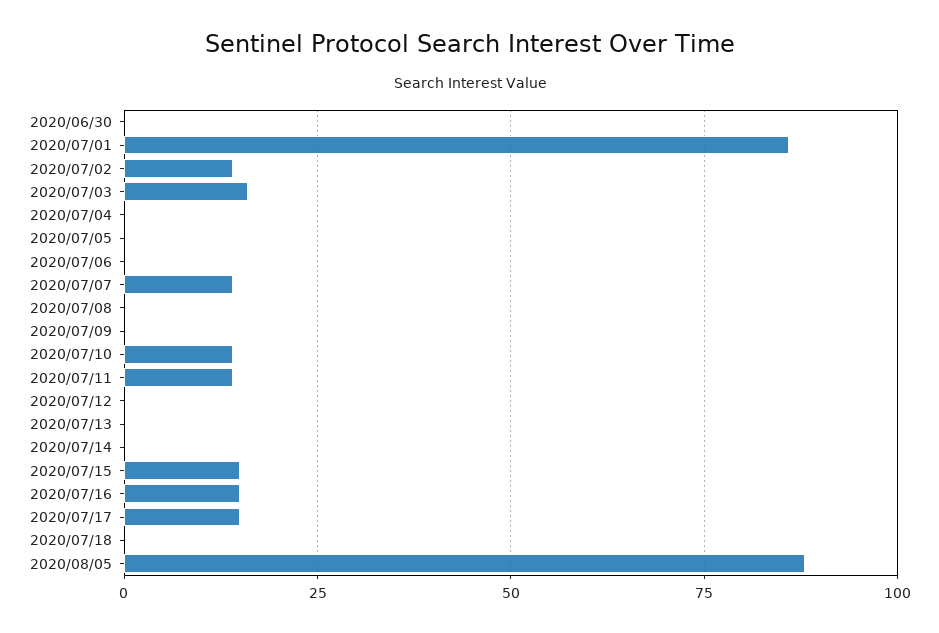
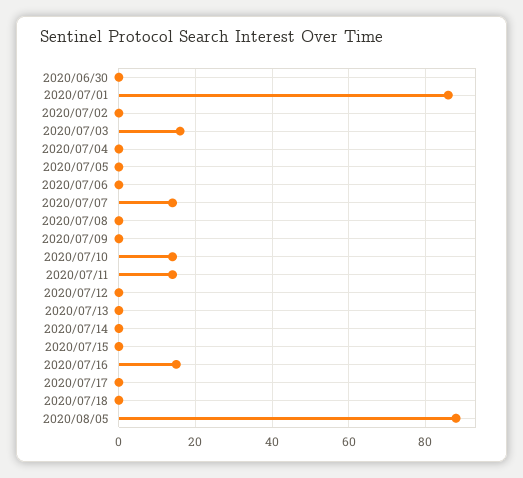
  {
    "2020/06/30": 0,
    "2020/07/01": 85,
-   "2020/07/02": 15,
+   "2020/07/02": 0,
    "2020/07/03": 15,
    "2020/07/04": 0,
    "2020/07/05": 0,
    "2020/07/06": 0,
    "2020/07/07": 15,
    "2020/07/08": 0,
    "2020/07/09": 0,
    "2020/07/10": 15,
    "2020/07/11": 15,
    "2020/07/12": 0,
    "2020/07/13": 0,
    "2020/07/14": 0,
-   "2020/07/15": 15,
+   "2020/07/15": 0,
    "2020/07/16": 15,
-   "2020/07/17": 15,
+   "2020/07/17": 0,
    "2020/07/18": 0,
    "2020/08/05": 90
  }

